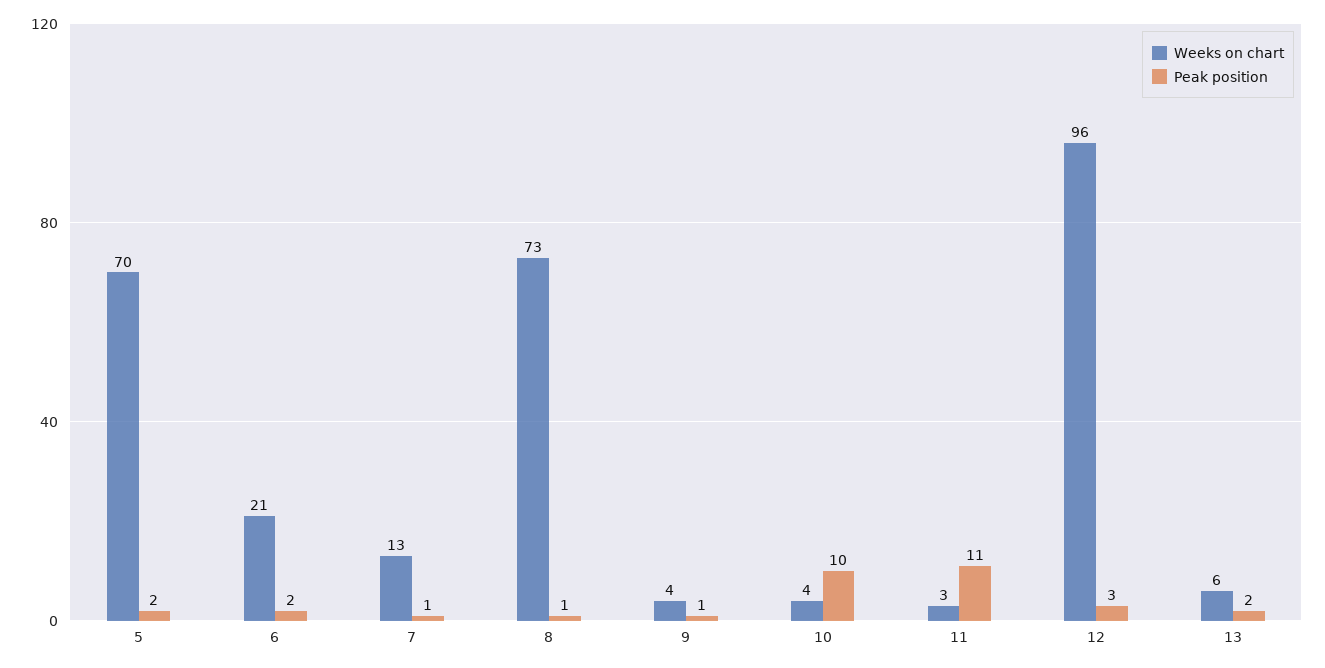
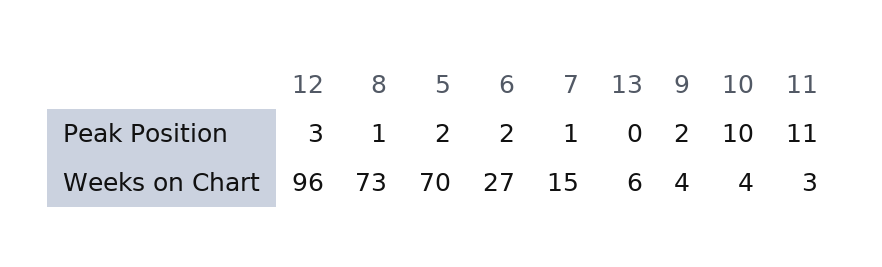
  {
    "Weeks on chart": {
      "5": 70,
-     "6": 21,
+     "6": 27,
-     "7": 13,
+     "7": 15,
      "8": 73,
      "9": 4,
      "10": 4,
      "11": 3,
      "12": 96,
      "13": 6
    },
    "Peak position": {
      "5": 2,
      "6": 2,
      "7": 1,
      "8": 1,
-     "9": 1,
+     "9": 2,
      "10": 10,
      "11": 11,
      "12": 3,
-     "13": 2
+     "13": 0
    }
  }

